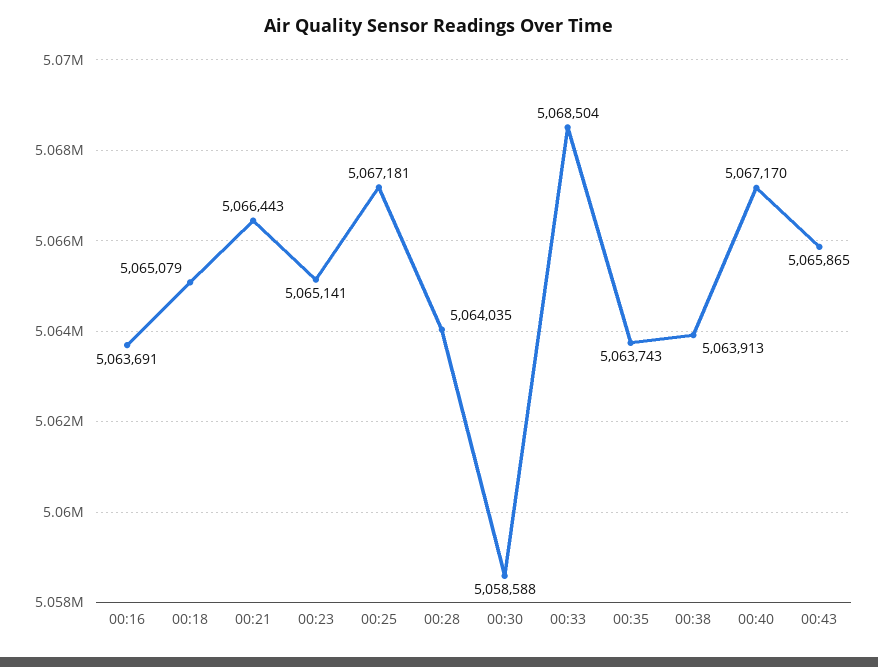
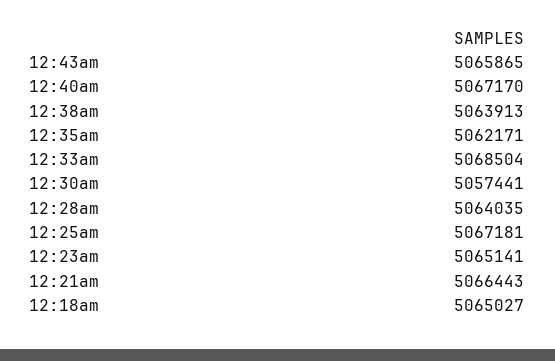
  {
-   "00:16": 5063691,
-   "00:18": 5065079,
+   "00:18": 5065027,
    "00:21": 5066443,
    "00:23": 5065141,
    "00:25": 5067181,
    "00:28": 5064035,
-   "00:30": 5058588,
+   "00:30": 5057441,
    "00:33": 5068504,
-   "00:35": 5063743,
+   "00:35": 5062171,
    "00:38": 5063913,
    "00:40": 5067170,
    "00:43": 5065865
  }

